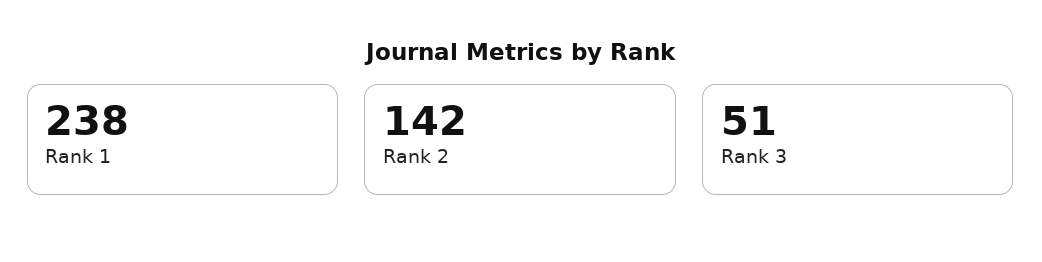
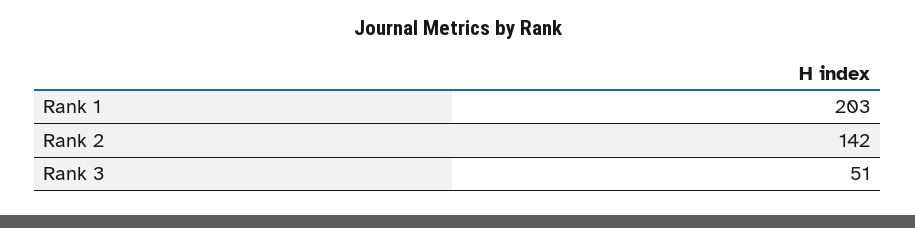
  {
-   "Rank 1": 238,
+   "Rank 1": 203,
    "Rank 2": 142,
    "Rank 3": 51
  }

